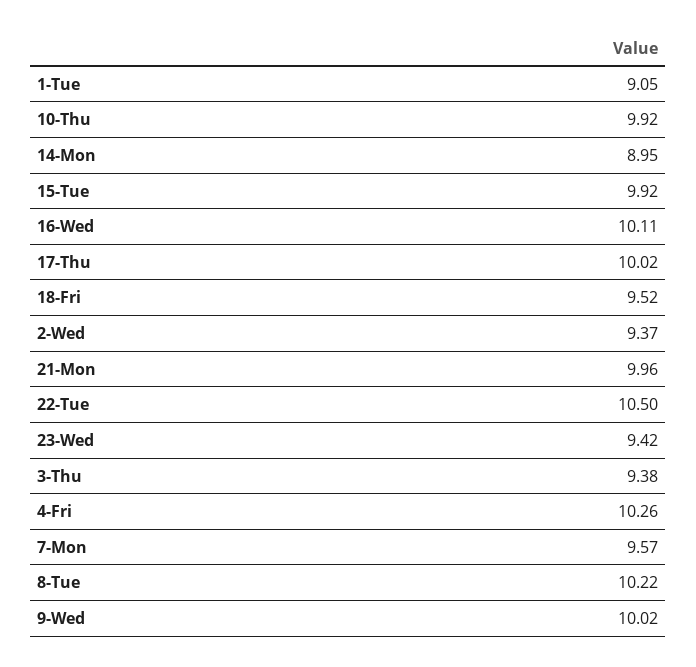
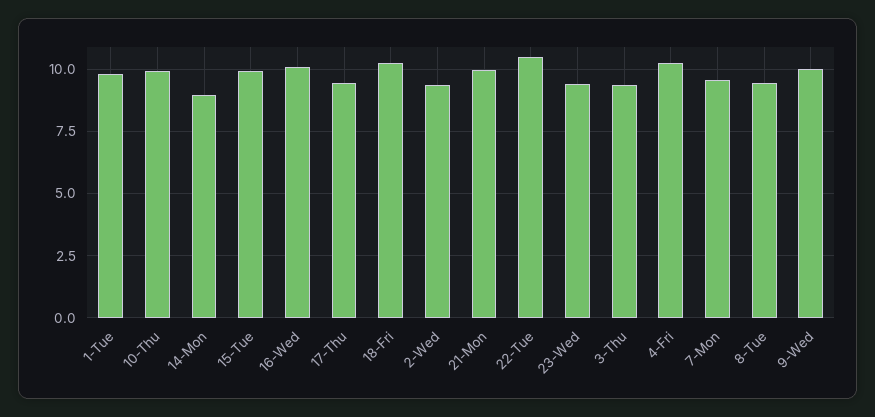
  {
-   "1-Tue": 9.05,
+   "1-Tue": 9.75,
    "10-Thu": 9.92,
    "14-Mon": 8.95,
    "15-Tue": 9.92,
    "16-Wed": 10.11,
-   "17-Thu": 10.02,
+   "17-Thu": 9.5,
-   "18-Fri": 9.52,
+   "18-Fri": 10.25,
    "2-Wed": 9.37,
    "21-Mon": 9.96,
    "22-Tue": 10.5,
    "23-Wed": 9.42,
    "3-Thu": 9.38,
    "4-Fri": 10.26,
    "7-Mon": 9.57,
-   "8-Tue": 10.22,
+   "8-Tue": 9.5,
    "9-Wed": 10.02
  }

